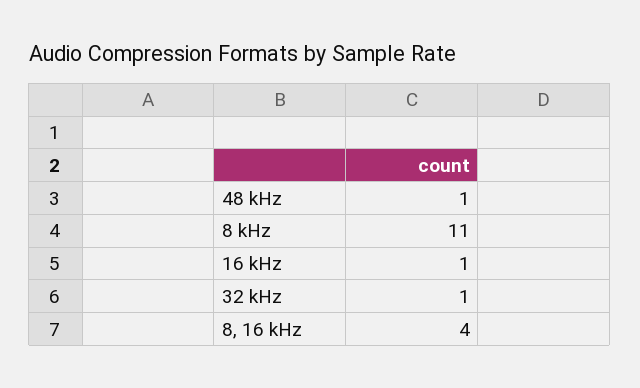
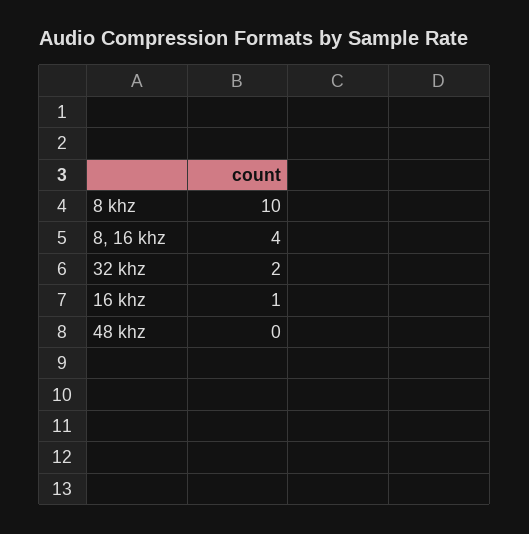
  {
-   "48 kHz": 1,
+   "48 kHz": 0,
-   "8 kHz": 11,
+   "8 kHz": 10,
    "16 kHz": 1,
-   "32 kHz": 1,
+   "32 kHz": 2,
    "8, 16 kHz": 4
  }

